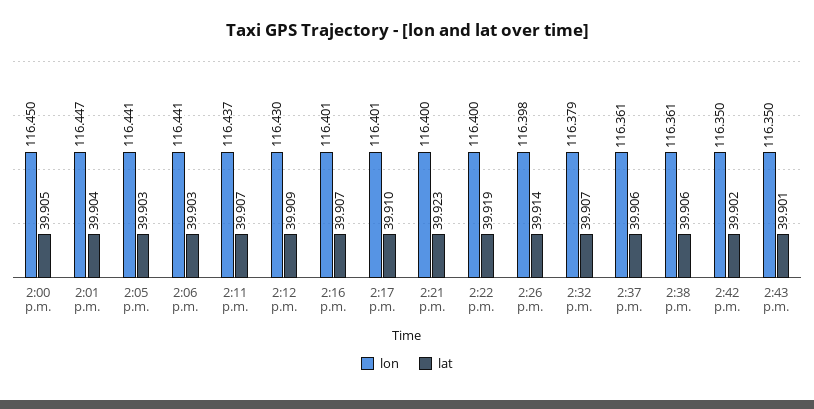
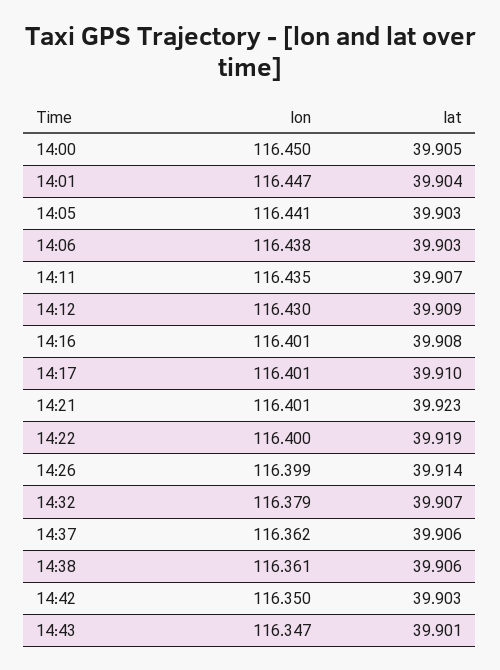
  {
    "lon": {
      "2:00 p.m.": 116.45,
      "2:01 p.m.": 116.447,
      "2:05 p.m.": 116.441,
-     "2:06 p.m.": 116.441,
+     "2:06 p.m.": 116.438,
-     "2:11 p.m.": 116.437,
+     "2:11 p.m.": 116.435,
      "2:12 p.m.": 116.43,
      "2:16 p.m.": 116.401,
      "2:17 p.m.": 116.401,
-     "2:21 p.m.": 116.4,
+     "2:21 p.m.": 116.401,
      "2:22 p.m.": 116.4,
-     "2:26 p.m.": 116.398,
+     "2:26 p.m.": 116.399,
      "2:32 p.m.": 116.379,
-     "2:37 p.m.": 116.361,
+     "2:37 p.m.": 116.362,
      "2:38 p.m.": 116.361,
      "2:42 p.m.": 116.35,
-     "2:43 p.m.": 116.35
+     "2:43 p.m.": 116.347
    },
    "lat": {
      "2:00 p.m.": 39.905,
      "2:01 p.m.": 39.904,
      "2:05 p.m.": 39.903,
      "2:06 p.m.": 39.903,
      "2:11 p.m.": 39.907,
      "2:12 p.m.": 39.909,
-     "2:16 p.m.": 39.907,
+     "2:16 p.m.": 39.908,
      "2:17 p.m.": 39.91,
      "2:21 p.m.": 39.923,
      "2:22 p.m.": 39.919,
      "2:26 p.m.": 39.914,
      "2:32 p.m.": 39.907,
      "2:37 p.m.": 39.906,
      "2:38 p.m.": 39.906,
-     "2:42 p.m.": 39.902,
+     "2:42 p.m.": 39.903,
      "2:43 p.m.": 39.901
    }
  }

